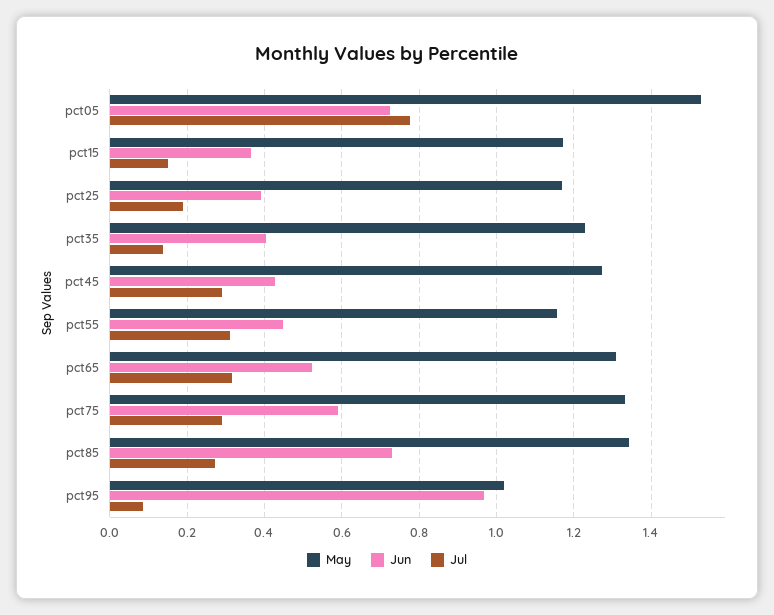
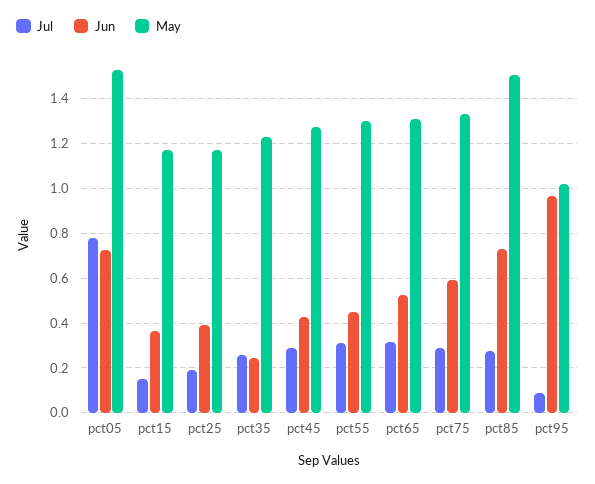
  {
    "May": {
      "pct05": 1.52,
      "pct15": 1.18,
      "pct25": 1.16,
      "pct35": 1.22,
      "pct45": 1.28,
-     "pct55": 1.16,
+     "pct55": 1.3,
      "pct65": 1.3,
      "pct75": 1.34,
-     "pct85": 1.34,
+     "pct85": 1.5,
      "pct95": 1.02
    },
    "Jun": {
      "pct05": 0.72,
      "pct15": 0.36,
      "pct25": 0.4,
-     "pct35": 0.4,
+     "pct35": 0.25,
      "pct45": 0.42,
      "pct55": 0.44,
      "pct65": 0.52,
      "pct75": 0.58,
      "pct85": 0.74,
      "pct95": 0.96
    },
    "Jul": {
      "pct05": 0.78,
      "pct15": 0.16,
      "pct25": 0.2,
-     "pct35": 0.14,
+     "pct35": 0.25,
      "pct45": 0.28,
      "pct55": 0.3,
      "pct65": 0.32,
      "pct75": 0.3,
      "pct85": 0.28,
      "pct95": 0.08
    }
  }

